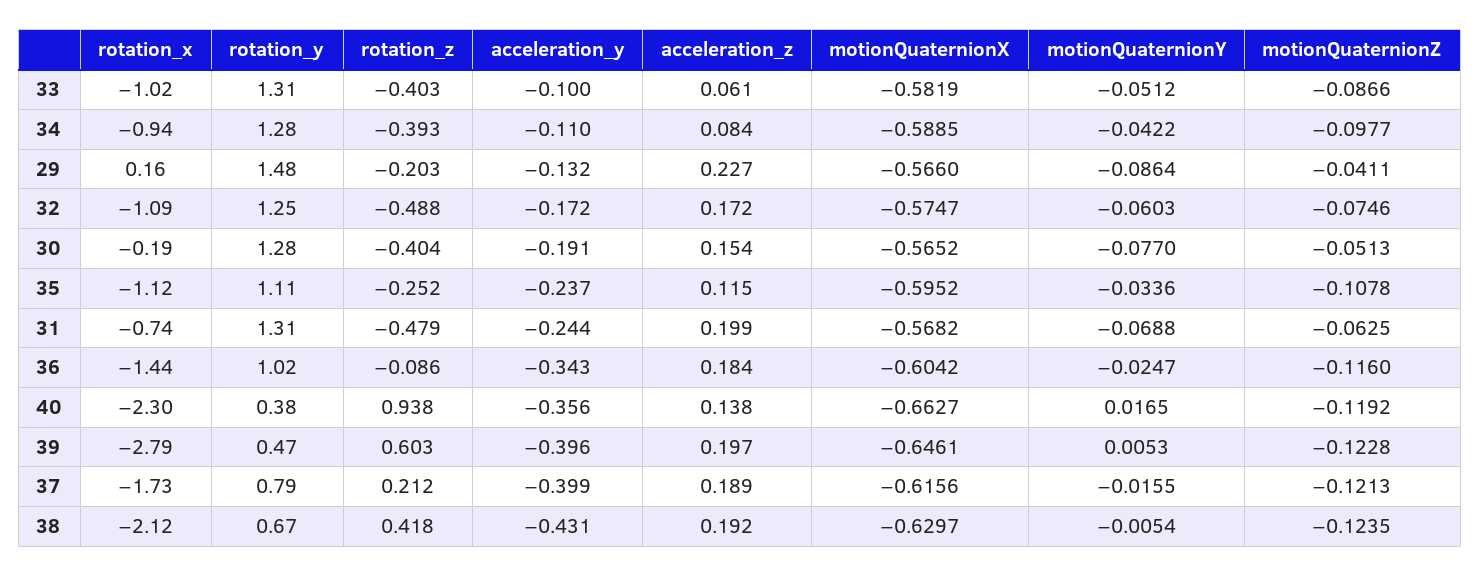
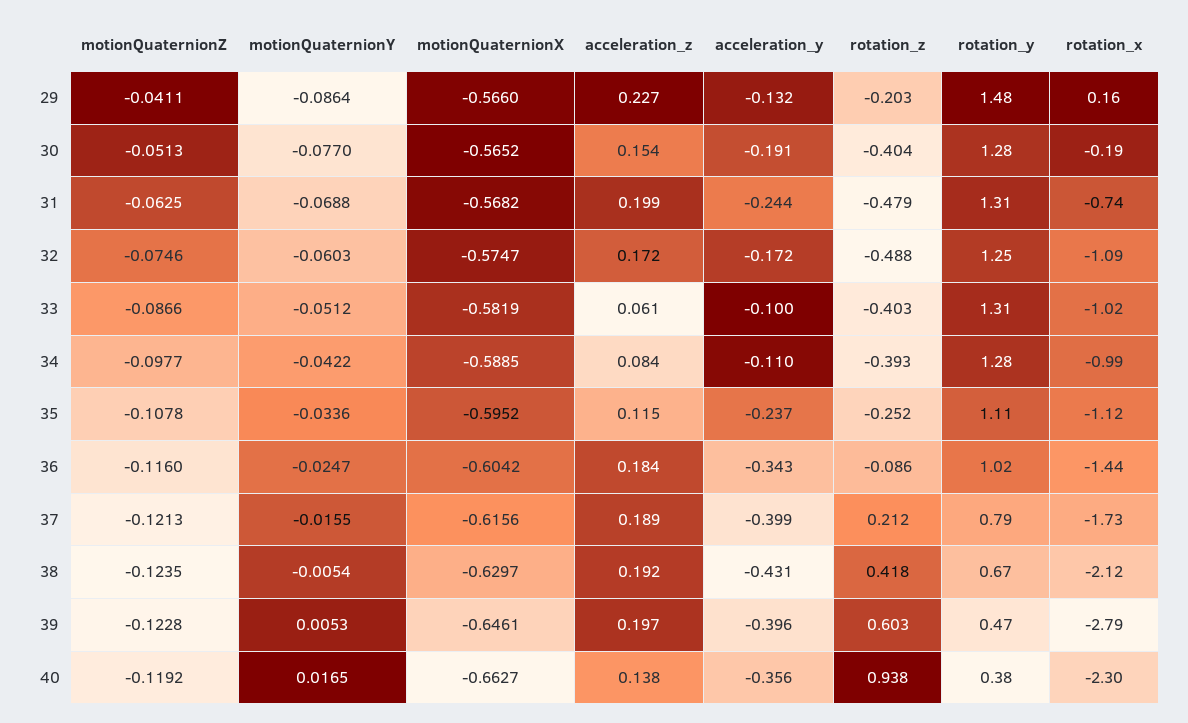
  {
    "rotation_x": {
      "33": -1.02,
-     "34": -0.94,
+     "34": -0.99,
      "29": 0.16,
      "32": -1.09,
      "30": -0.19,
      "35": -1.12,
      "31": -0.74,
      "36": -1.44,
      "40": -2.3,
      "39": -2.79,
      "37": -1.73,
      "38": -2.12
    },
    "rotation_y": {
      "33": 1.31,
      "34": 1.28,
      "29": 1.48,
      "32": 1.25,
      "30": 1.28,
      "35": 1.11,
      "31": 1.31,
      "36": 1.02,
      "40": 0.38,
      "39": 0.47,
      "37": 0.79,
      "38": 0.67
    },
    "rotation_z": {
      "33": -0.403,
      "34": -0.393,
      "29": -0.203,
      "32": -0.488,
      "30": -0.404,
      "35": -0.252,
      "31": -0.479,
      "36": -0.086,
      "40": 0.938,
      "39": 0.603,
      "37": 0.212,
      "38": 0.418
    },
    "acceleration_y": {
      "33": -0.1,
      "34": -0.11,
      "29": -0.132,
      "32": -0.172,
      "30": -0.191,
      "35": -0.237,
      "31": -0.244,
      "36": -0.343,
      "40": -0.356,
      "39": -0.396,
      "37": -0.399,
      "38": -0.431
    },
    "acceleration_z": {
      "33": 0.061,
      "34": 0.084,
      "29": 0.227,
      "32": 0.172,
      "30": 0.154,
      "35": 0.115,
      "31": 0.199,
      "36": 0.184,
      "40": 0.138,
      "39": 0.197,
      "37": 0.189,
      "38": 0.192
    },
    "motionQuaternionX": {
      "33": -0.5819,
      "34": -0.5885,
      "29": -0.566,
      "32": -0.5747,
      "30": -0.5652,
      "35": -0.5952,
      "31": -0.5682,
      "36": -0.6042,
      "40": -0.6627,
      "39": -0.6461,
      "37": -0.6156,
      "38": -0.6297
    },
    "motionQuaternionY": {
      "33": -0.0512,
      "34": -0.0422,
      "29": -0.0864,
      "32": -0.0603,
      "30": -0.077,
      "35": -0.0336,
      "31": -0.0688,
      "36": -0.0247,
      "40": 0.0165,
      "39": 0.0053,
      "37": -0.0155,
      "38": -0.0054
    },
    "motionQuaternionZ": {
      "33": -0.0866,
      "34": -0.0977,
      "29": -0.0411,
      "32": -0.0746,
      "30": -0.0513,
      "35": -0.1078,
      "31": -0.0625,
      "36": -0.116,
      "40": -0.1192,
      "39": -0.1228,
      "37": -0.1213,
      "38": -0.1235
    }
  }

